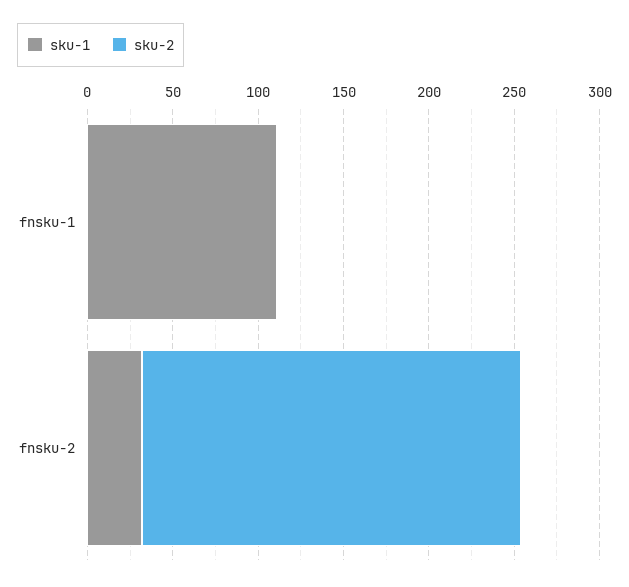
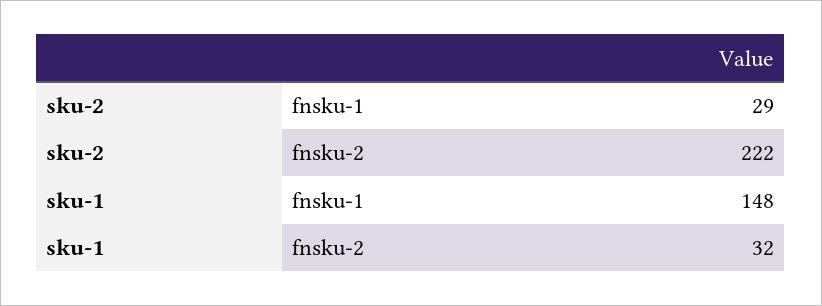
  {
    "sku-1": {
-     "fnsku-1": 110,
+     "fnsku-1": 148,
      "fnsku-2": 32
    },
    "sku-2": {
-     "fnsku-1": 0,
+     "fnsku-1": 29,
      "fnsku-2": 222
    }
  }

